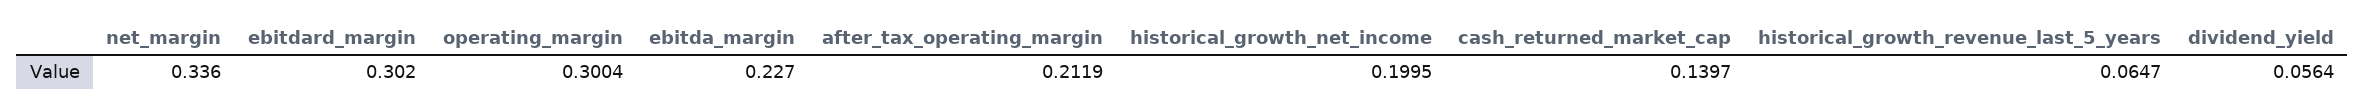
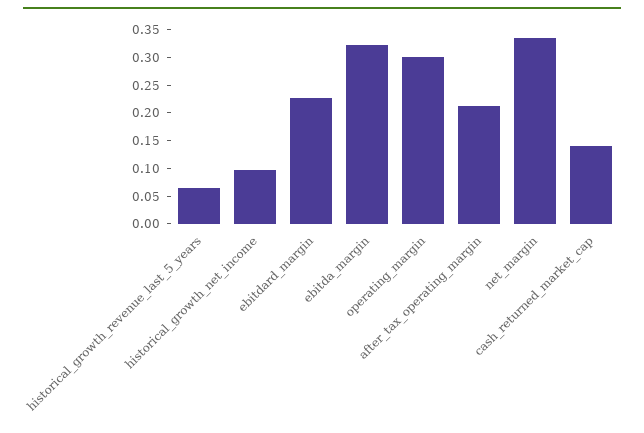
  {
    "net_margin": 0.336,
-   "ebitdard_margin": 0.302,
+   "ebitdard_margin": 0.225,
    "operating_margin": 0.3004,
-   "ebitda_margin": 0.227,
+   "ebitda_margin": 0.325,
    "after_tax_operating_margin": 0.2119,
-   "historical_growth_net_income": 0.1995,
+   "historical_growth_net_income": 0.1,
    "cash_returned_market_cap": 0.1397,
-   "historical_growth_revenue_last_5_years": 0.0647,
+   "historical_growth_revenue_last_5_years": 0.0647
-   "dividend_yield": 0.0564
  }

